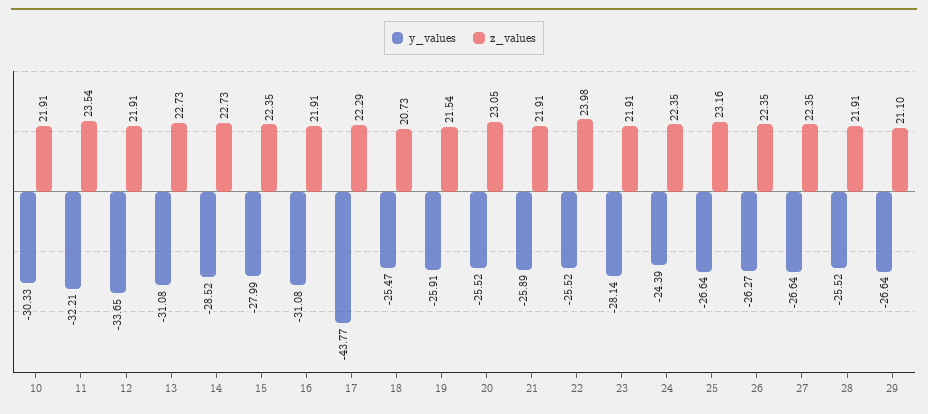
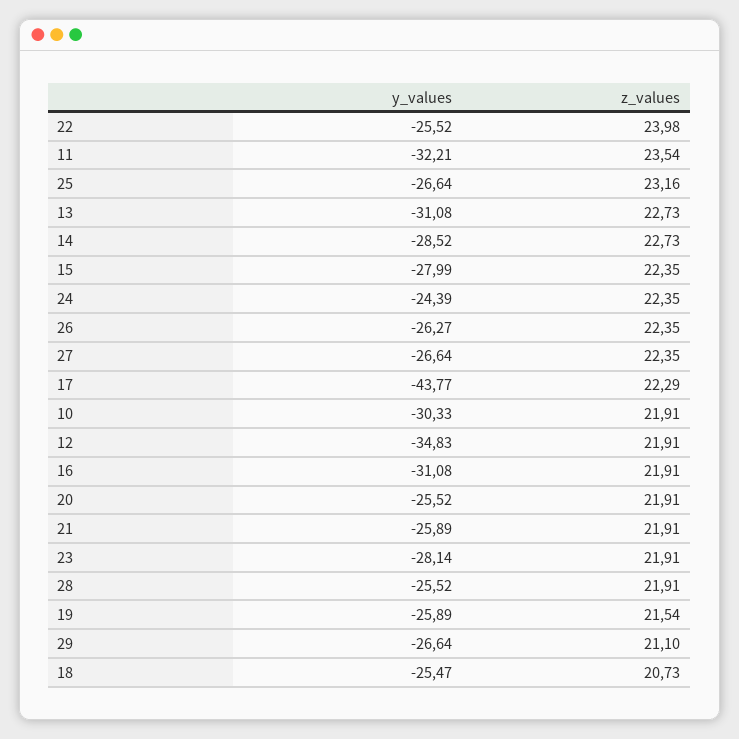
  {
    "y_values": {
      "10": -30.33,
      "11": -32.21,
-     "12": -33.65,
+     "12": -34.83,
      "13": -31.08,
      "14": -28.52,
      "15": -27.99,
      "16": -31.08,
      "17": -43.77,
      "18": -25.47,
-     "19": -25.91,
+     "19": -25.89,
      "20": -25.52,
      "21": -25.89,
      "22": -25.52,
      "23": -28.14,
      "24": -24.39,
      "25": -26.64,
      "26": -26.27,
      "27": -26.64,
      "28": -25.52,
      "29": -26.64
    },
    "z_values": {
      "10": 21.91,
      "11": 23.54,
      "12": 21.91,
      "13": 22.73,
      "14": 22.73,
      "15": 22.35,
      "16": 21.91,
      "17": 22.29,
      "18": 20.73,
      "19": 21.54,
-     "20": 23.05,
+     "20": 21.91,
      "21": 21.91,
      "22": 23.98,
      "23": 21.91,
      "24": 22.35,
      "25": 23.16,
      "26": 22.35,
      "27": 22.35,
      "28": 21.91,
      "29": 21.1
    }
  }

